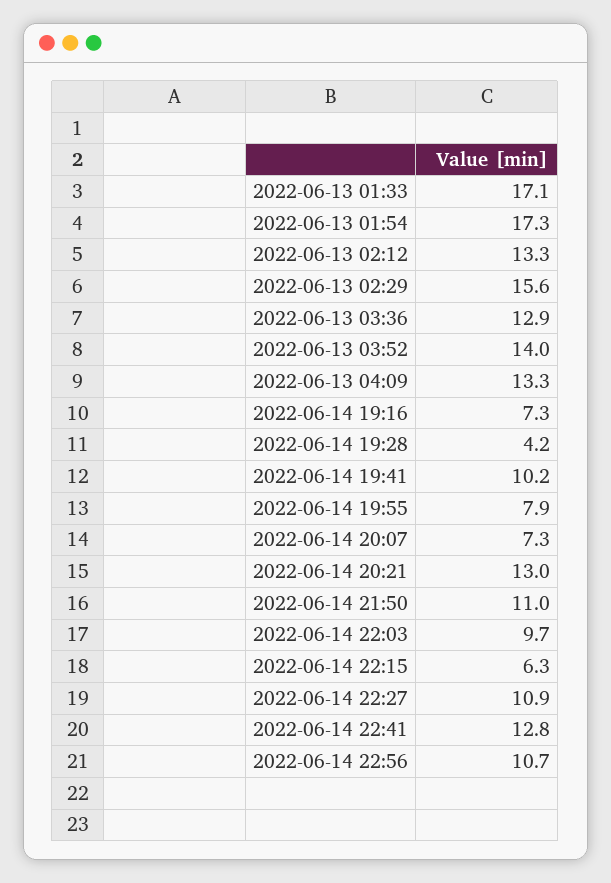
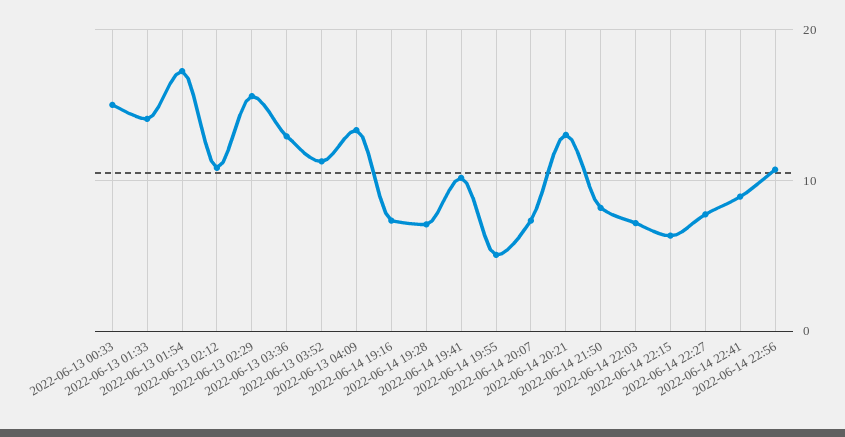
  {
-   "2022-06-13 01:33": 17.1,
+   "2022-06-13 01:33": 14,
    "2022-06-13 01:54": 17.3,
-   "2022-06-13 02:12": 13.3,
+   "2022-06-13 02:12": 11,
    "2022-06-13 02:29": 15.6,
    "2022-06-13 03:36": 12.9,
-   "2022-06-13 03:52": 14,
+   "2022-06-13 03:52": 11,
    "2022-06-13 04:09": 13.3,
    "2022-06-14 19:16": 7.3,
-   "2022-06-14 19:28": 4.2,
+   "2022-06-14 19:28": 7,
    "2022-06-14 19:41": 10.2,
-   "2022-06-14 19:55": 7.9,
+   "2022-06-14 19:55": 5,
    "2022-06-14 20:07": 7.3,
    "2022-06-14 20:21": 13,
-   "2022-06-14 21:50": 11,
+   "2022-06-14 21:50": 8,
-   "2022-06-14 22:03": 9.7,
+   "2022-06-14 22:03": 7,
    "2022-06-14 22:15": 6.3,
-   "2022-06-14 22:27": 10.9,
+   "2022-06-14 22:27": 8,
-   "2022-06-14 22:41": 12.8,
+   "2022-06-14 22:41": 9,
-   "2022-06-14 22:56": 10.7
+   "2022-06-14 22:56": 10.7,
+   "2022-06-13 00:33": 15
  }

